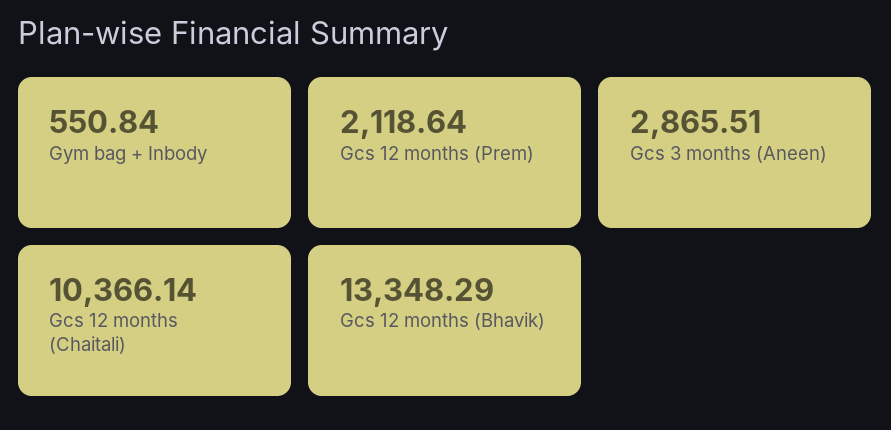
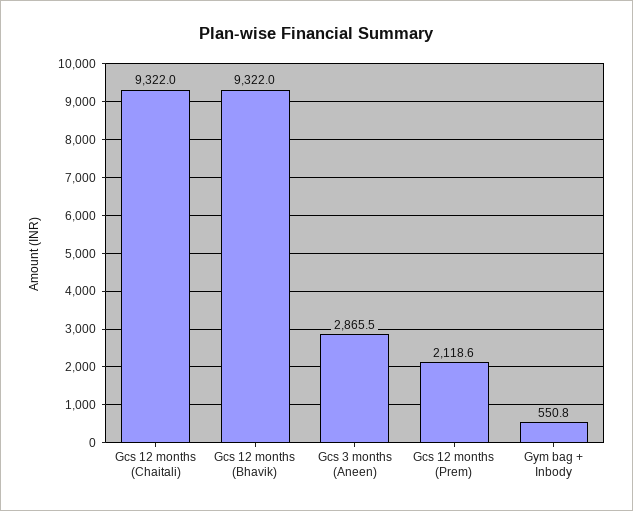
  {
    "Gym bag + Inbody": 550.84,
    "Gcs 12 months (Prem)": 2118.64,
    "Gcs 3 months (Aneen)": 2865.51,
-   "Gcs 12 months (Chaitali)": 10366.14,
+   "Gcs 12 months (Chaitali)": 9322,
-   "Gcs 12 months (Bhavik)": 13348.29
+   "Gcs 12 months (Bhavik)": 9322
  }

